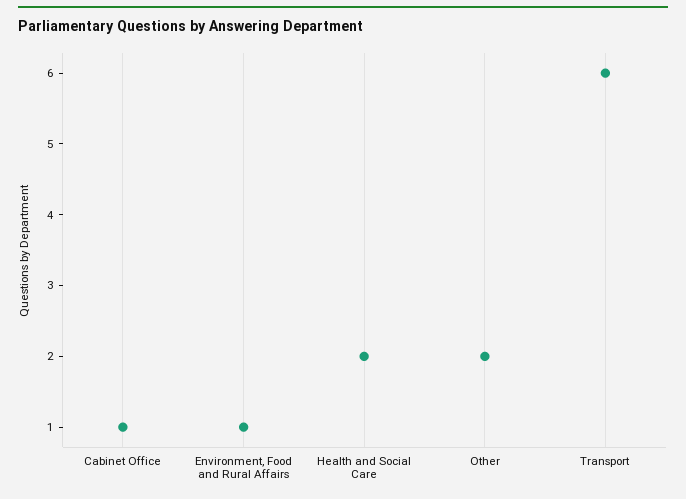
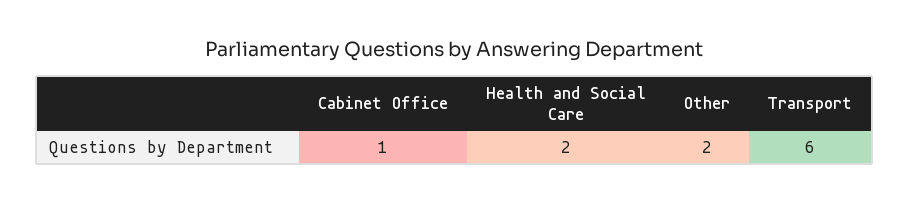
  {
    "Cabinet Office": 1,
-   "Environment, Food and Rural Affairs": 1,
    "Health and Social Care": 2,
    "Other": 2,
    "Transport": 6
  }

